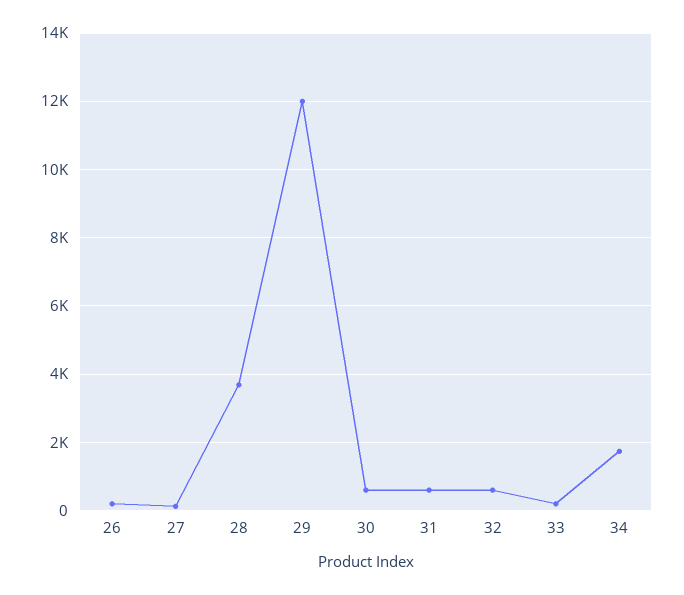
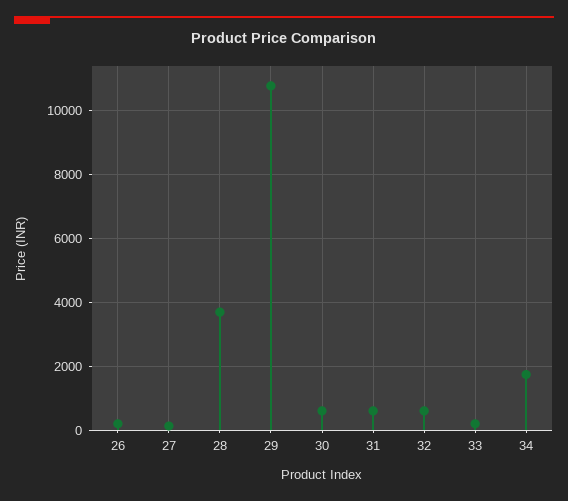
  {
    "26": 200,
    "27": 200,
    "28": 3600,
-   "29": 12000,
+   "29": 10800,
    "30": 600,
    "31": 600,
    "32": 600,
    "33": 200,
    "34": 1800
  }

